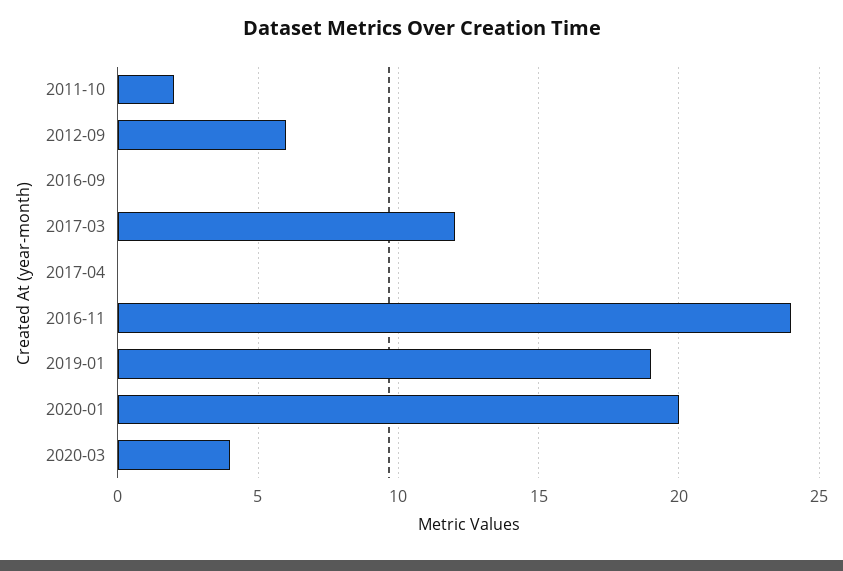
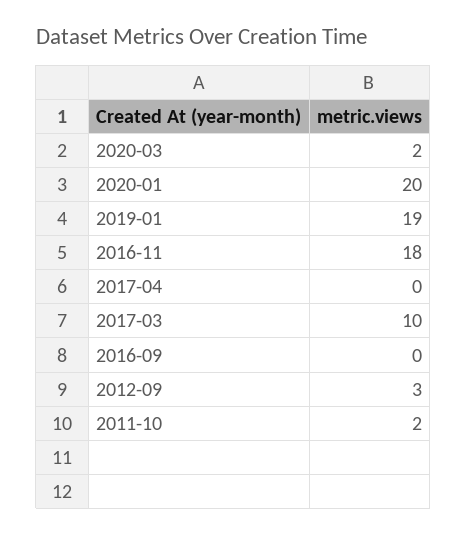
  {
    "2011-10": 2,
-   "2012-09": 6,
+   "2012-09": 3,
    "2016-09": 0,
-   "2017-03": 12,
+   "2017-03": 10,
    "2017-04": 0,
-   "2016-11": 24,
+   "2016-11": 18,
    "2019-01": 19,
    "2020-01": 20,
-   "2020-03": 4
+   "2020-03": 2
  }

